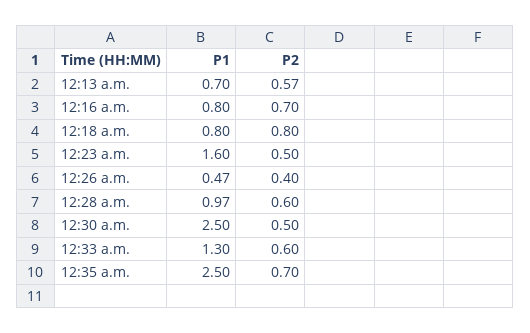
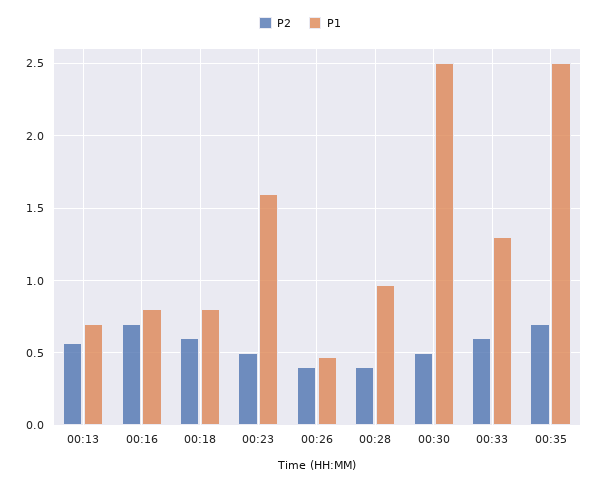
  {
    "P1": {
      "12:13 a.m.": 0.7,
      "12:16 a.m.": 0.8,
      "12:18 a.m.": 0.8,
      "12:23 a.m.": 1.6,
      "12:26 a.m.": 0.47,
      "12:28 a.m.": 0.97,
      "12:30 a.m.": 2.5,
      "12:33 a.m.": 1.3,
      "12:35 a.m.": 2.5
    },
    "P2": {
      "12:13 a.m.": 0.57,
      "12:16 a.m.": 0.7,
-     "12:18 a.m.": 0.8,
+     "12:18 a.m.": 0.6,
      "12:23 a.m.": 0.5,
      "12:26 a.m.": 0.4,
-     "12:28 a.m.": 0.6,
+     "12:28 a.m.": 0.4,
      "12:30 a.m.": 0.5,
      "12:33 a.m.": 0.6,
      "12:35 a.m.": 0.7
    }
  }

